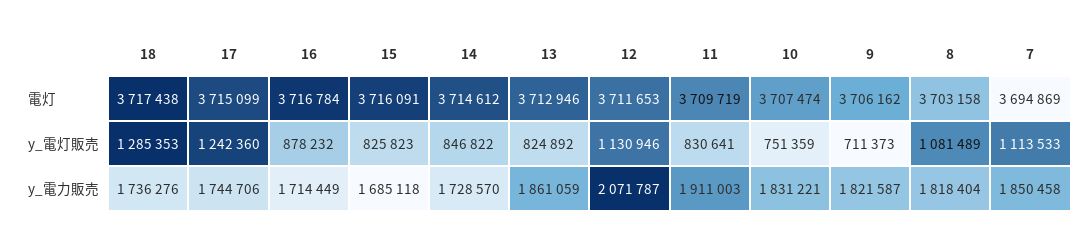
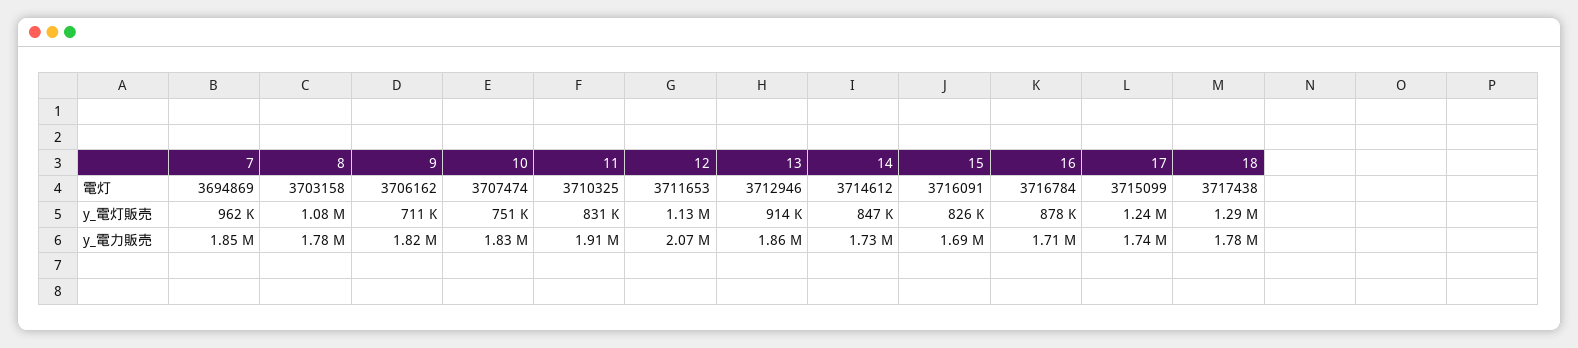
  {
    "18": {
      "電灯": 3717438,
      "y_電灯販売": 1285353,
-     "y_電力販売": 1736276
+     "y_電力販売": 1780000
    },
    "17": {
      "電灯": 3715099,
      "y_電灯販売": 1242360,
      "y_電力販売": 1744706
    },
    "16": {
      "電灯": 3716784,
      "y_電灯販売": 878232,
      "y_電力販売": 1714449
    },
    "15": {
      "電灯": 3716091,
      "y_電灯販売": 825823,
      "y_電力販売": 1685118
    },
    "14": {
      "電灯": 3714612,
      "y_電灯販売": 846822,
      "y_電力販売": 1728570
    },
    "13": {
      "電灯": 3712946,
-     "y_電灯販売": 824892,
+     "y_電灯販売": 914000,
      "y_電力販売": 1861059
    },
    "12": {
      "電灯": 3711653,
      "y_電灯販売": 1130946,
      "y_電力販売": 2071787
    },
    "11": {
-     "電灯": 3709719,
+     "電灯": 3710325,
      "y_電灯販売": 830641,
      "y_電力販売": 1911003
    },
    "10": {
      "電灯": 3707474,
      "y_電灯販売": 751359,
      "y_電力販売": 1831221
    },
    "9": {
      "電灯": 3706162,
      "y_電灯販売": 711373,
      "y_電力販売": 1821587
    },
    "8": {
      "電灯": 3703158,
      "y_電灯販売": 1081489,
-     "y_電力販売": 1818404
+     "y_電力販売": 1780000
    },
    "7": {
      "電灯": 3694869,
-     "y_電灯販売": 1113533,
+     "y_電灯販売": 962000,
      "y_電力販売": 1850458
    }
  }

